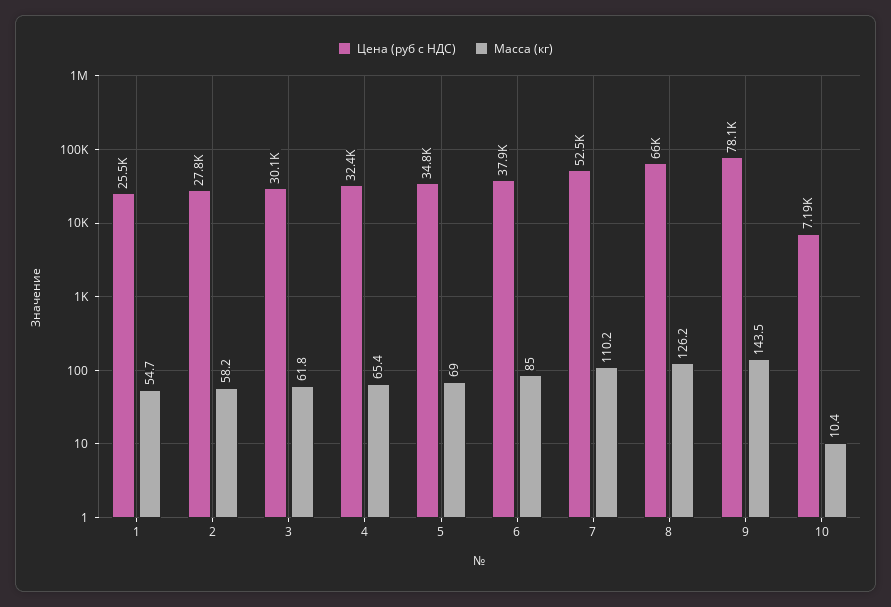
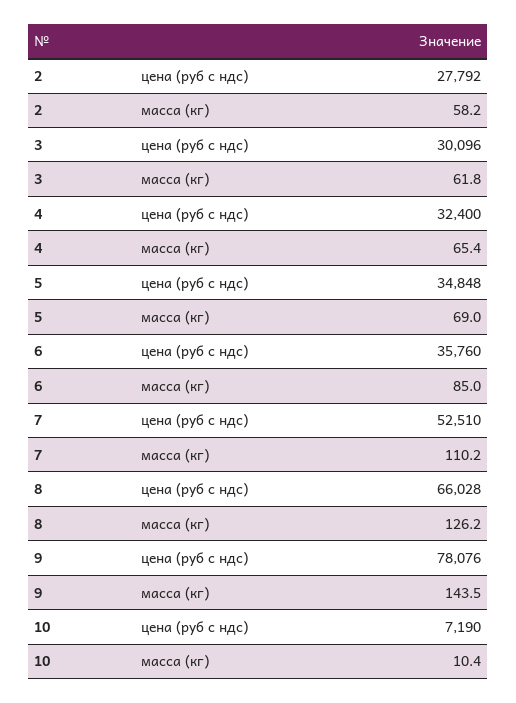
  {
    "Цена (руб с НДС)": {
-     "1": 25500,
      "2": 27792,
      "3": 30096,
      "4": 32400,
      "5": 34848,
-     "6": 37900,
+     "6": 35760,
      "7": 52510,
      "8": 66028,
      "9": 78076,
      "10": 7190
    },
    "Масса (кг)": {
-     "1": 54.7,
      "2": 58.2,
      "3": 61.8,
      "4": 65.4,
      "5": 69,
      "6": 85,
      "7": 110.2,
      "8": 126.2,
      "9": 143.5,
      "10": 10.4
    }
  }

